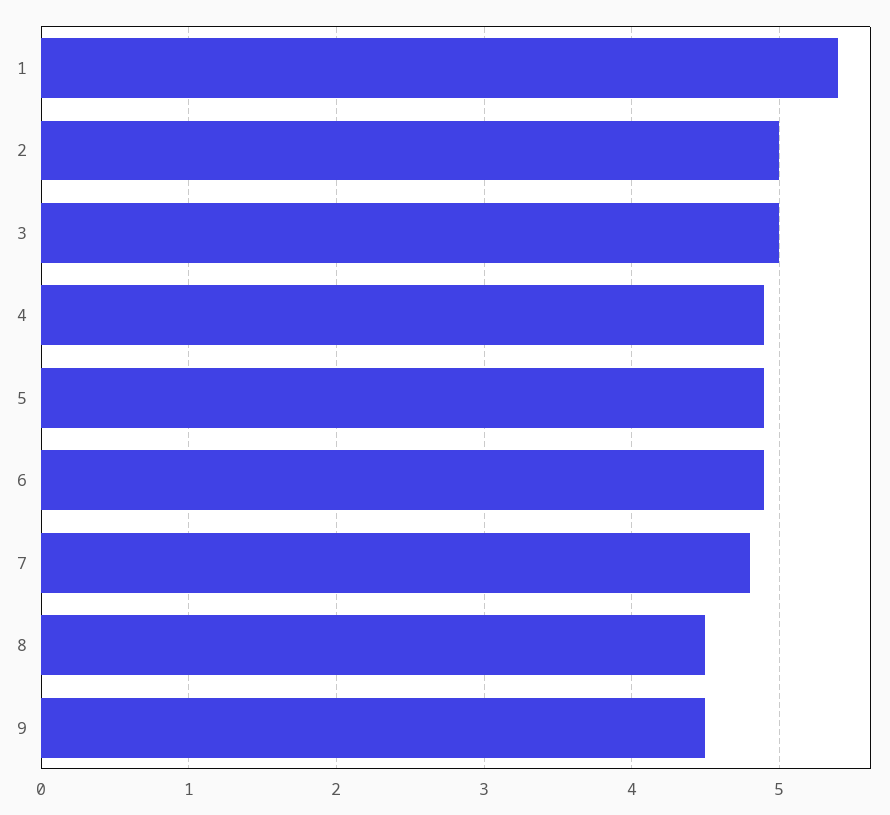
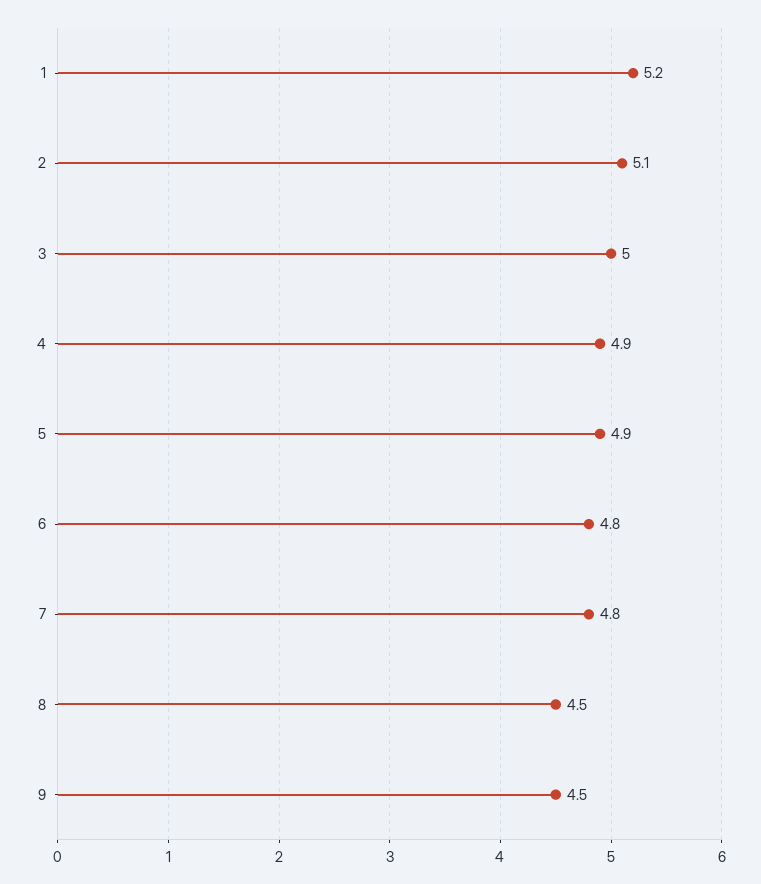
  {
-   "1": 5.4,
+   "1": 5.2,
-   "2": 5,
+   "2": 5.1,
    "3": 5,
    "4": 4.9,
    "5": 4.9,
-   "6": 4.9,
+   "6": 4.8,
    "7": 4.8,
    "8": 4.5,
    "9": 4.5
  }

